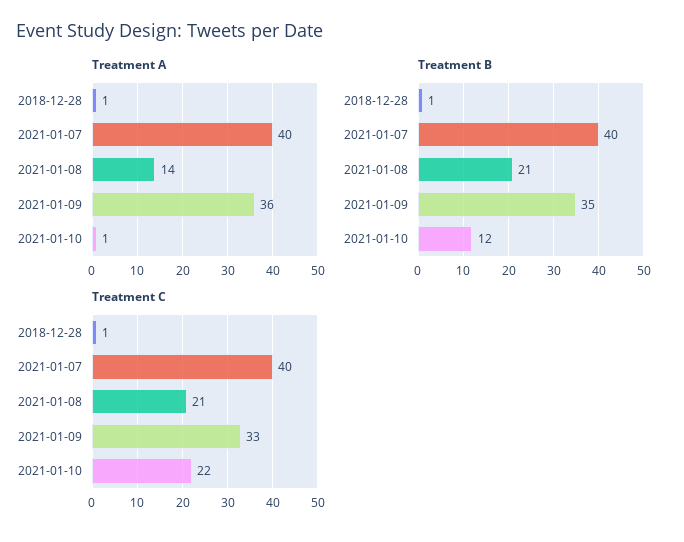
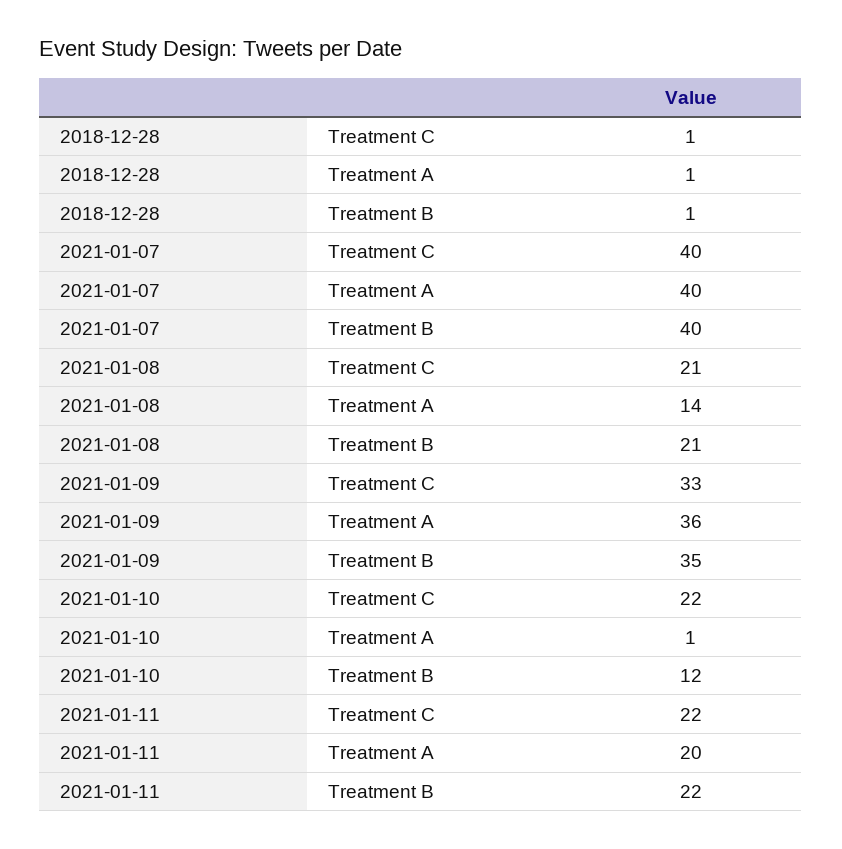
  {
    "Treatment A": {
      "2018-12-28": 1,
      "2021-01-07": 40,
      "2021-01-08": 14,
      "2021-01-09": 36,
-     "2021-01-10": 1
+     "2021-01-10": 1,
+     "2021-01-11": 20
    },
    "Treatment B": {
      "2018-12-28": 1,
      "2021-01-07": 40,
      "2021-01-08": 21,
      "2021-01-09": 35,
-     "2021-01-10": 12
+     "2021-01-10": 12,
+     "2021-01-11": 22
    },
    "Treatment C": {
      "2018-12-28": 1,
      "2021-01-07": 40,
      "2021-01-08": 21,
      "2021-01-09": 33,
-     "2021-01-10": 22
+     "2021-01-10": 22,
+     "2021-01-11": 22
    }
  }

